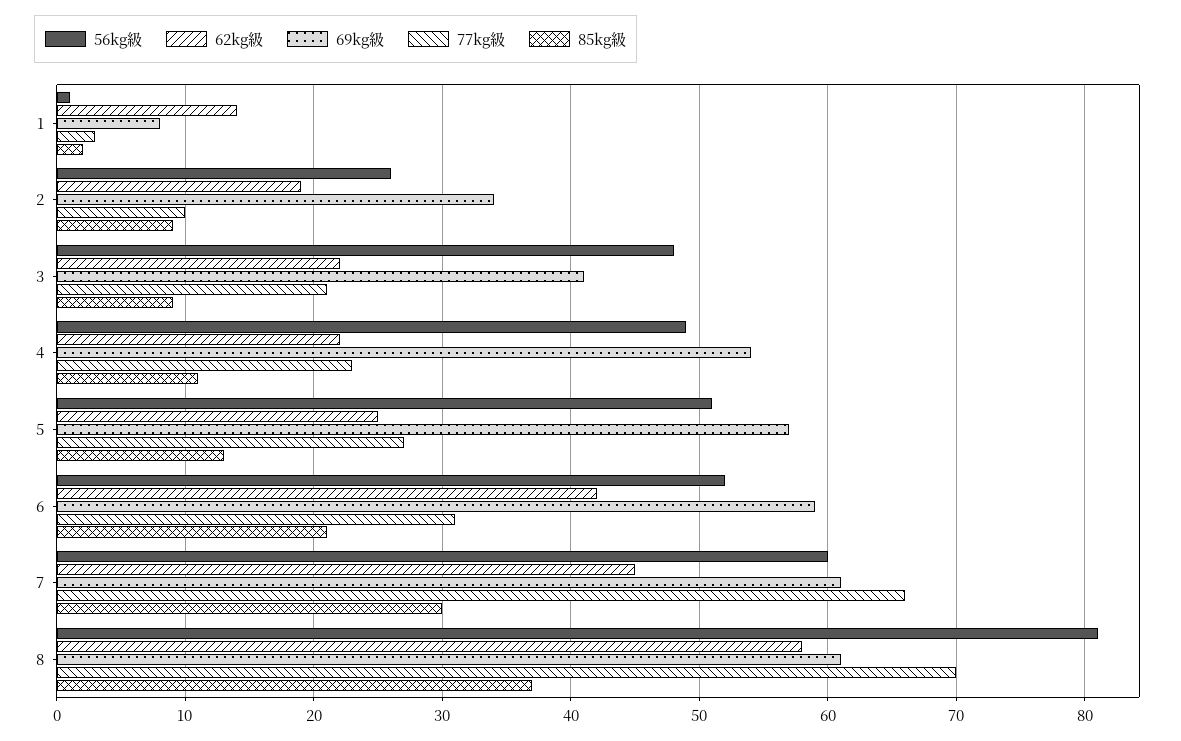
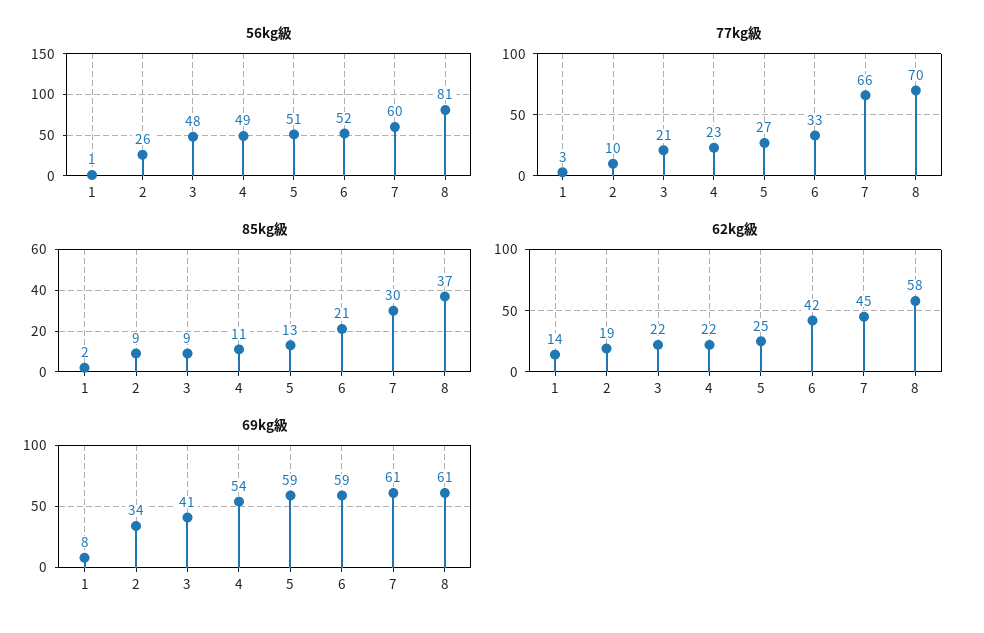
  {
    "56kg級": {
      "1": 1,
      "2": 26,
      "3": 48,
      "4": 49,
      "5": 51,
      "6": 52,
      "7": 60,
      "8": 81
    },
    "62kg級": {
      "1": 14,
      "2": 19,
      "3": 22,
      "4": 22,
      "5": 25,
      "6": 42,
      "7": 45,
      "8": 58
    },
    "69kg級": {
      "1": 8,
      "2": 34,
      "3": 41,
      "4": 54,
-     "5": 57,
+     "5": 59,
      "6": 59,
      "7": 61,
      "8": 61
    },
    "77kg級": {
      "1": 3,
      "2": 10,
      "3": 21,
      "4": 23,
      "5": 27,
-     "6": 31,
+     "6": 33,
      "7": 66,
      "8": 70
    },
    "85kg級": {
      "1": 2,
      "2": 9,
      "3": 9,
      "4": 11,
      "5": 13,
      "6": 21,
      "7": 30,
      "8": 37
    }
  }

